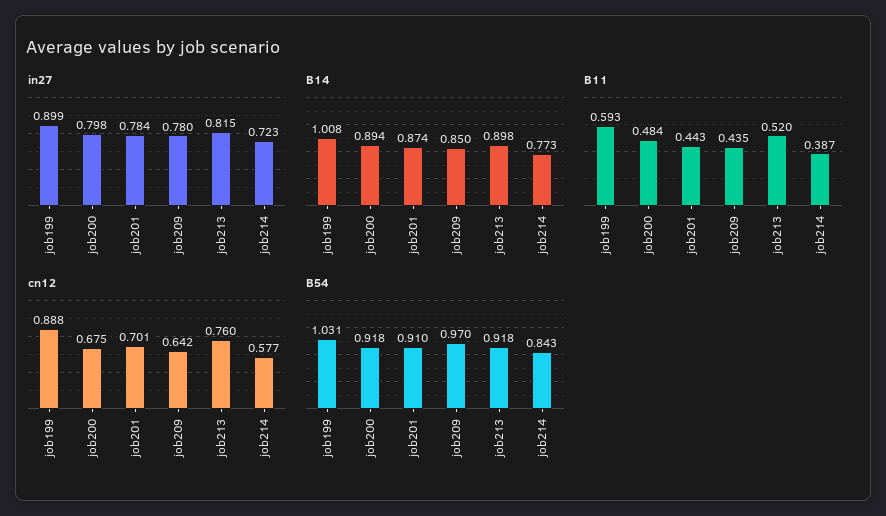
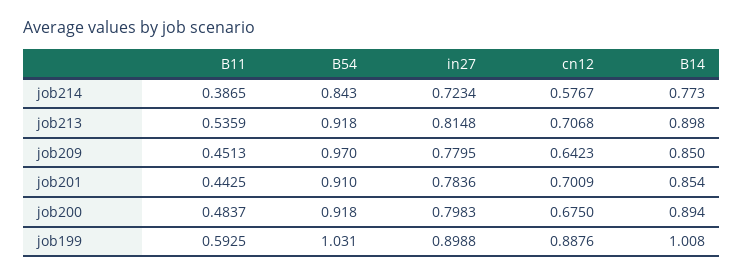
  {
    "in27": {
      "job199": 0.8988,
      "job200": 0.7983,
      "job201": 0.7836,
      "job209": 0.7795,
      "job213": 0.8148,
      "job214": 0.7234
    },
    "B14": {
      "job199": 1.008,
      "job200": 0.894,
-     "job201": 0.874,
+     "job201": 0.854,
      "job209": 0.85,
      "job213": 0.898,
      "job214": 0.773
    },
    "B11": {
      "job199": 0.5925,
      "job200": 0.4837,
      "job201": 0.4425,
-     "job209": 0.435,
+     "job209": 0.4513,
-     "job213": 0.52,
+     "job213": 0.5359,
      "job214": 0.3865
    },
    "cn12": {
      "job199": 0.8876,
      "job200": 0.675,
      "job201": 0.7009,
      "job209": 0.6423,
-     "job213": 0.76,
+     "job213": 0.7068,
      "job214": 0.5767
    },
    "B54": {
      "job199": 1.031,
      "job200": 0.918,
      "job201": 0.91,
      "job209": 0.97,
      "job213": 0.918,
      "job214": 0.843
    }
  }

